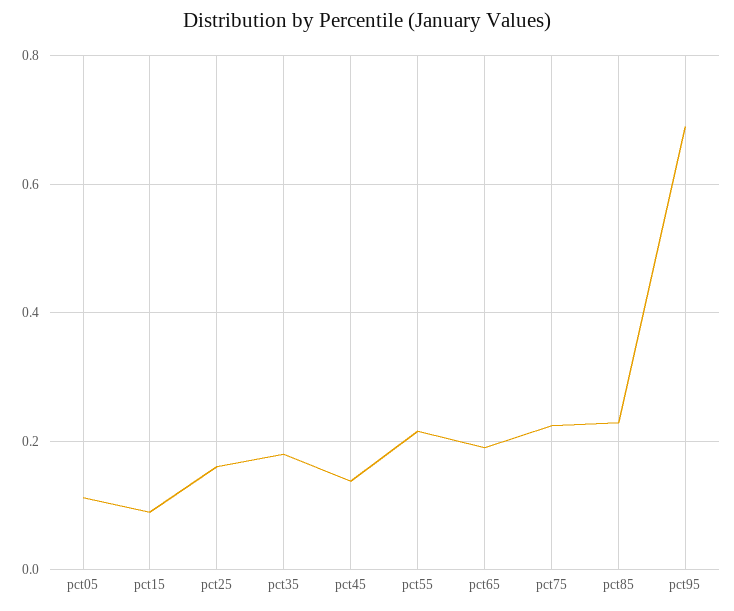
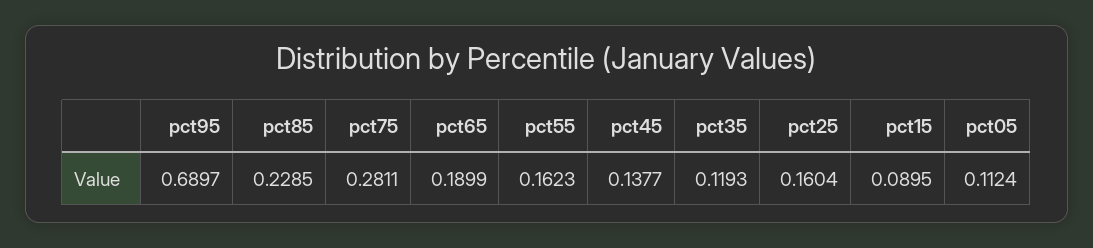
  {
    "pct05": 0.1124,
    "pct15": 0.0895,
    "pct25": 0.1604,
-   "pct35": 0.18,
+   "pct35": 0.1193,
    "pct45": 0.1377,
-   "pct55": 0.22,
+   "pct55": 0.1623,
    "pct65": 0.1899,
-   "pct75": 0.22,
+   "pct75": 0.2811,
    "pct85": 0.2285,
    "pct95": 0.6897
  }

